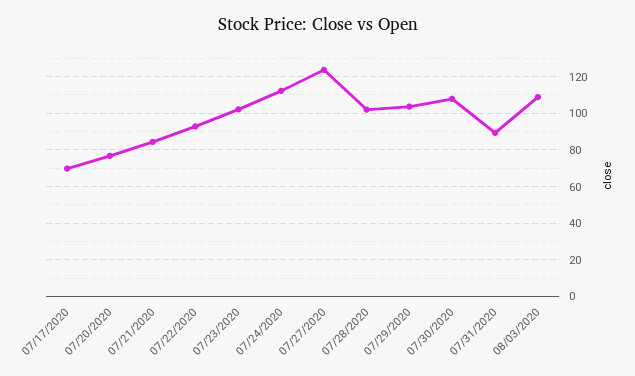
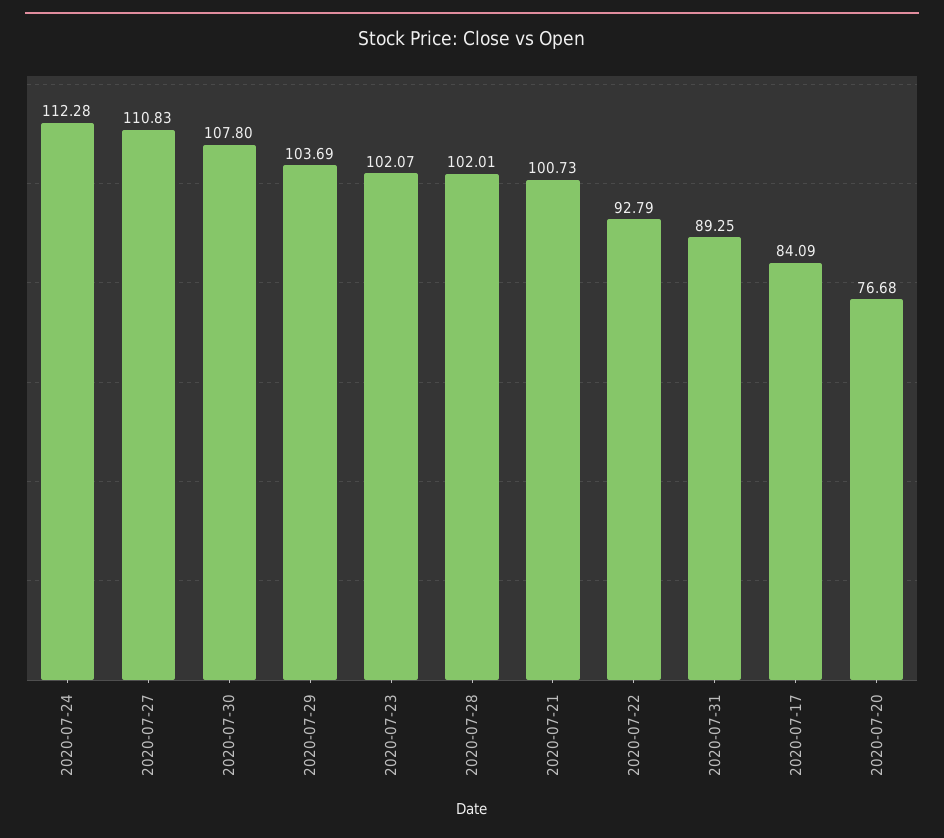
  {
-   "07/17/2020": 70,
+   "07/17/2020": 84.09,
    "07/20/2020": 76.68,
-   "07/21/2020": 85,
+   "07/21/2020": 100.73,
    "07/22/2020": 92.79,
    "07/23/2020": 102.07,
    "07/24/2020": 112.28,
-   "07/27/2020": 125,
+   "07/27/2020": 110.83,
    "07/28/2020": 102.01,
    "07/29/2020": 103.69,
    "07/30/2020": 107.8,
-   "07/31/2020": 89.25,
+   "07/31/2020": 89.25
-   "08/03/2020": 110
  }

